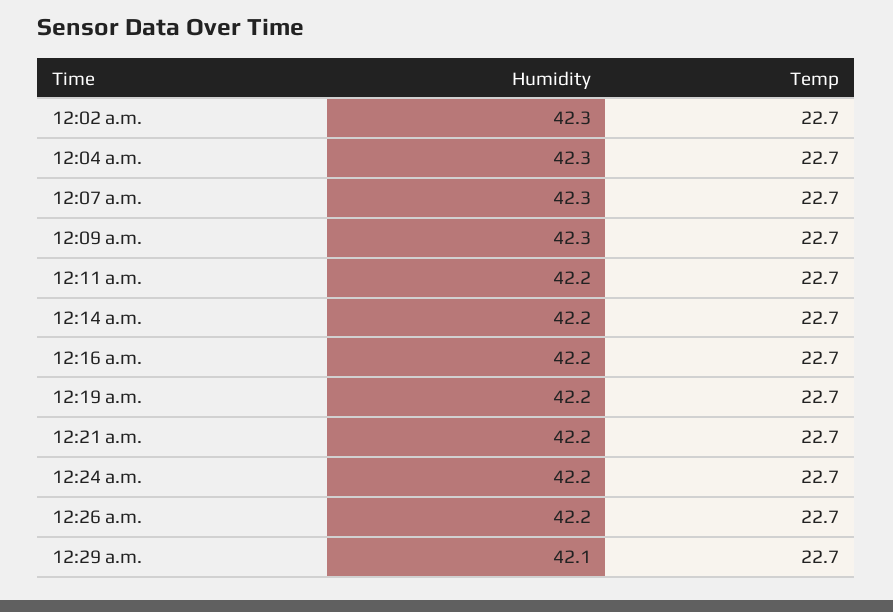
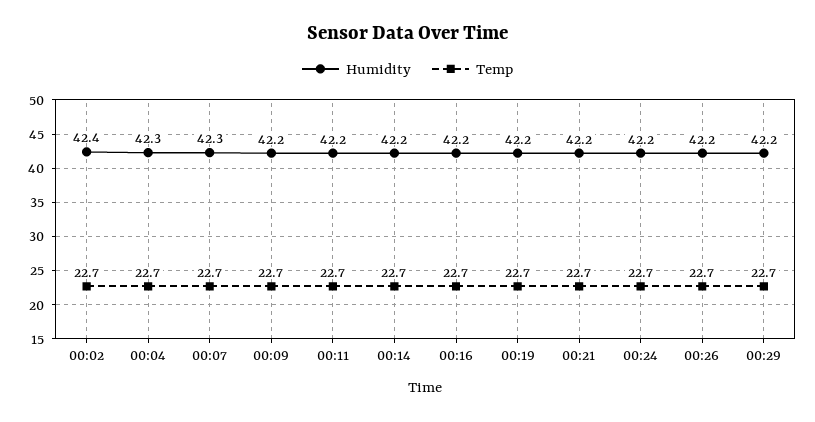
  {
    "Humidity": {
-     "12:02 a.m.": 42.3,
+     "12:02 a.m.": 42.4,
      "12:04 a.m.": 42.3,
      "12:07 a.m.": 42.3,
-     "12:09 a.m.": 42.3,
+     "12:09 a.m.": 42.2,
      "12:11 a.m.": 42.2,
      "12:14 a.m.": 42.2,
      "12:16 a.m.": 42.2,
      "12:19 a.m.": 42.2,
      "12:21 a.m.": 42.2,
      "12:24 a.m.": 42.2,
      "12:26 a.m.": 42.2,
-     "12:29 a.m.": 42.1
+     "12:29 a.m.": 42.2
    },
    "Temp": {
      "12:02 a.m.": 22.7,
      "12:04 a.m.": 22.7,
      "12:07 a.m.": 22.7,
      "12:09 a.m.": 22.7,
      "12:11 a.m.": 22.7,
      "12:14 a.m.": 22.7,
      "12:16 a.m.": 22.7,
      "12:19 a.m.": 22.7,
      "12:21 a.m.": 22.7,
      "12:24 a.m.": 22.7,
      "12:26 a.m.": 22.7,
      "12:29 a.m.": 22.7
    }
  }

